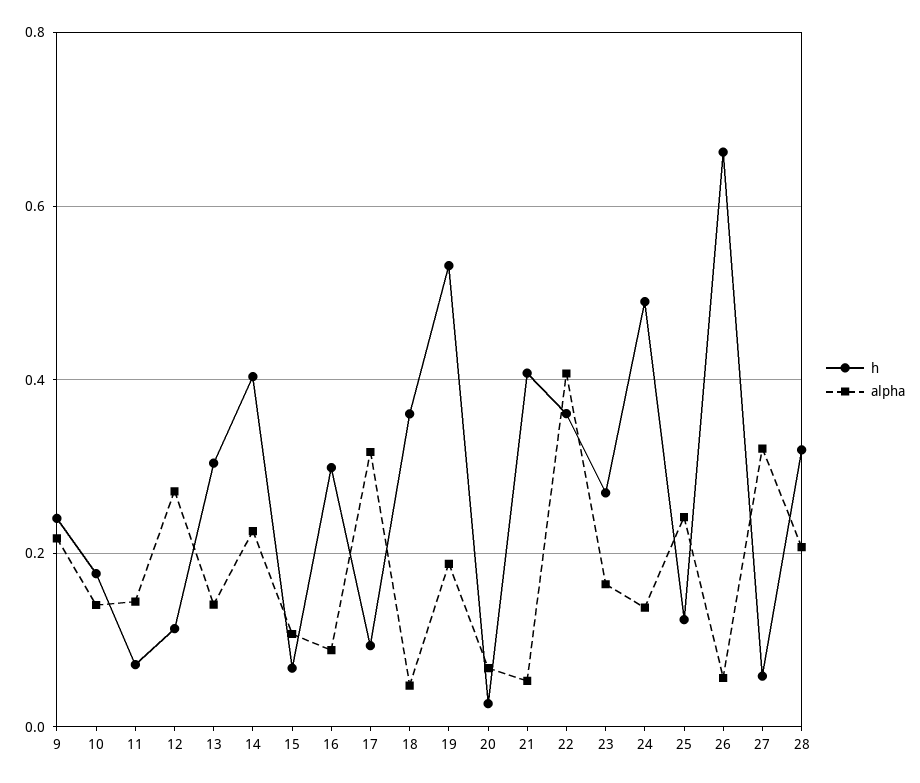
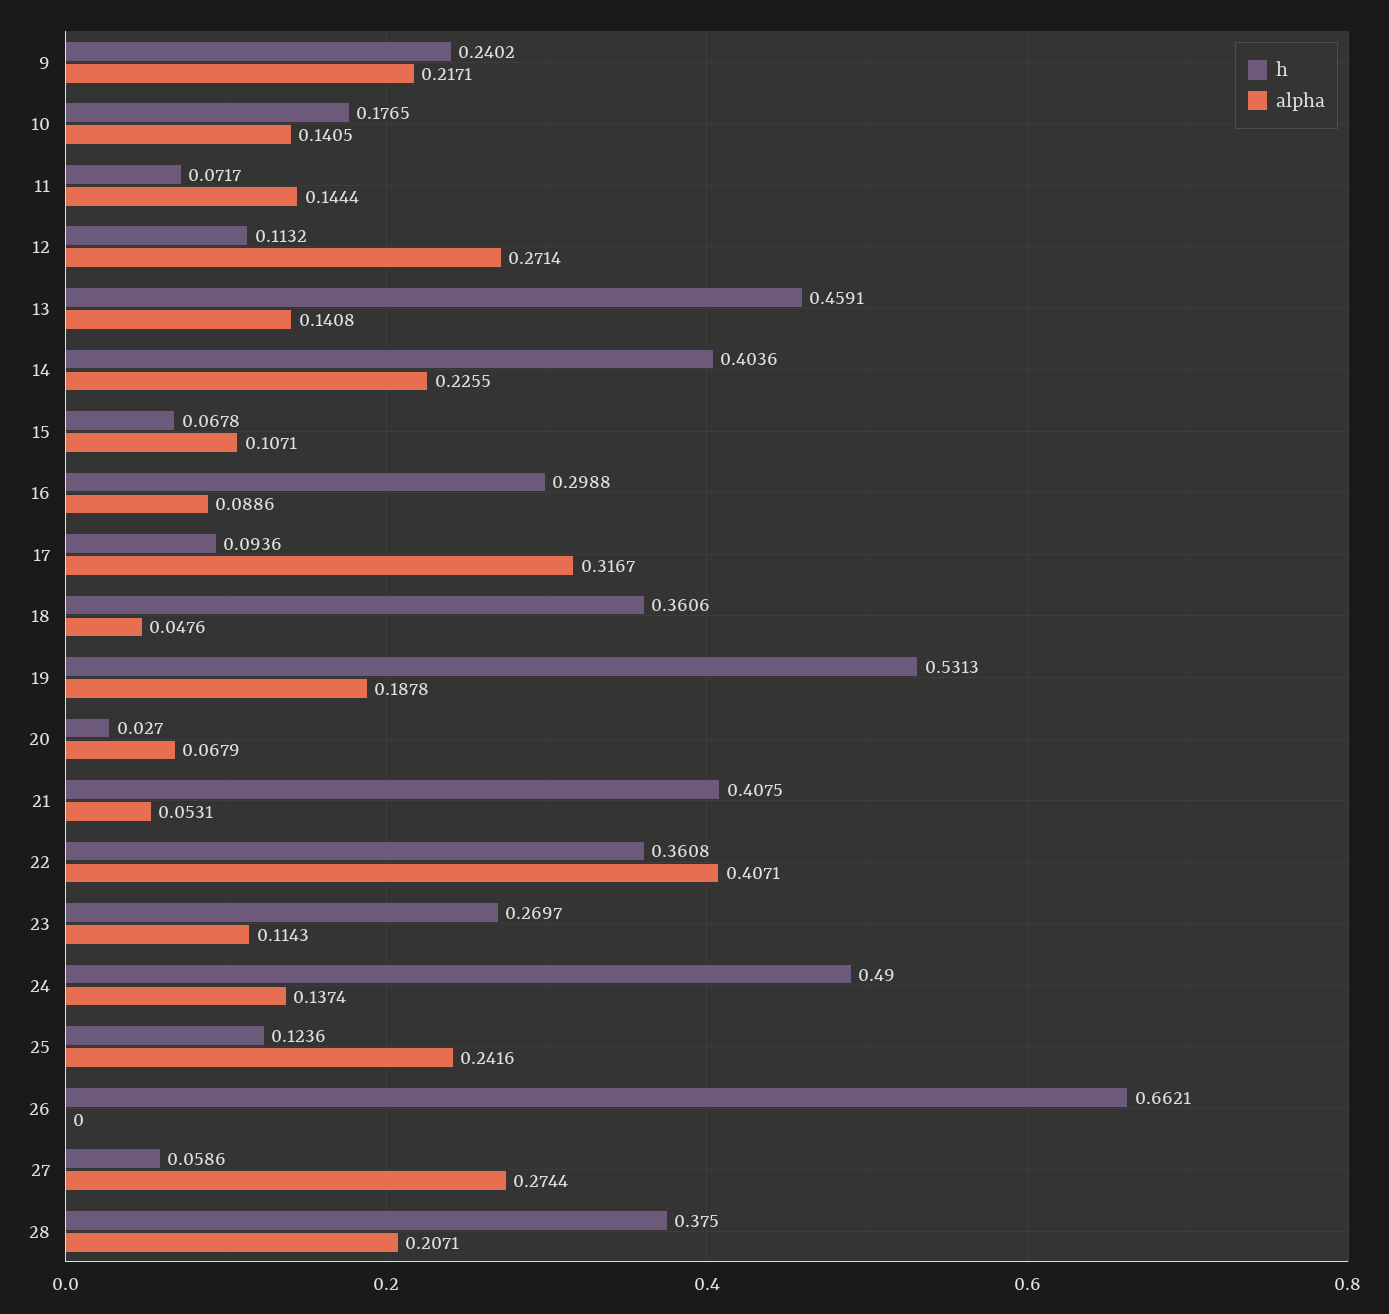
  {
    "h": {
      "9": 0.2402,
      "10": 0.1765,
      "11": 0.0717,
      "12": 0.1132,
-     "13": 0.3,
+     "13": 0.4591,
      "14": 0.4036,
      "15": 0.0678,
      "16": 0.2988,
      "17": 0.0936,
      "18": 0.3606,
      "19": 0.5313,
      "20": 0.027,
      "21": 0.4075,
      "22": 0.3608,
      "23": 0.2697,
      "24": 0.49,
      "25": 0.1236,
      "26": 0.6621,
      "27": 0.0586,
-     "28": 0.32
+     "28": 0.375
    },
    "alpha": {
      "9": 0.2171,
      "10": 0.1405,
      "11": 0.1444,
      "12": 0.2714,
      "13": 0.1408,
      "14": 0.2255,
      "15": 0.1071,
      "16": 0.0886,
      "17": 0.3167,
      "18": 0.0476,
      "19": 0.1878,
      "20": 0.0679,
      "21": 0.0531,
      "22": 0.4071,
-     "23": 0.16,
+     "23": 0.1143,
      "24": 0.1374,
      "25": 0.2416,
-     "26": 0.06,
+     "26": 0,
-     "27": 0.32,
+     "27": 0.2744,
      "28": 0.2071
    }
  }

